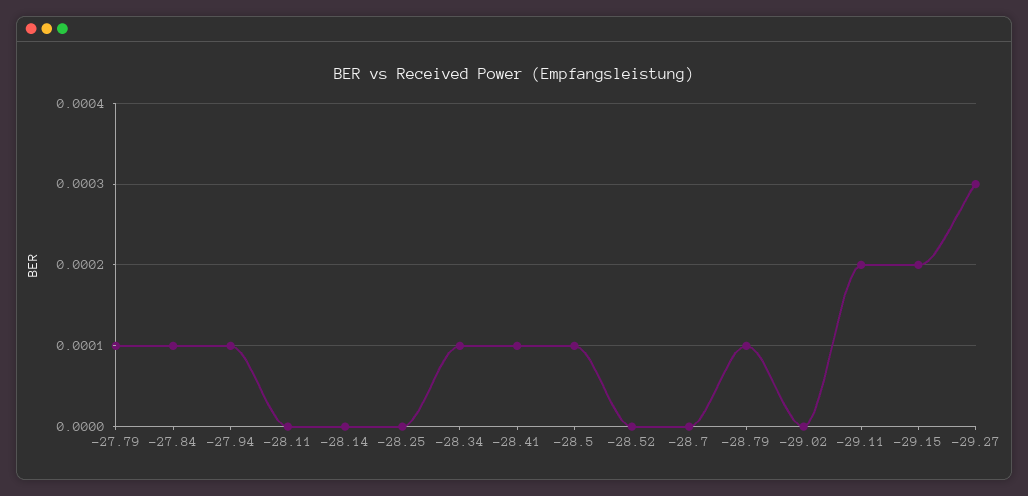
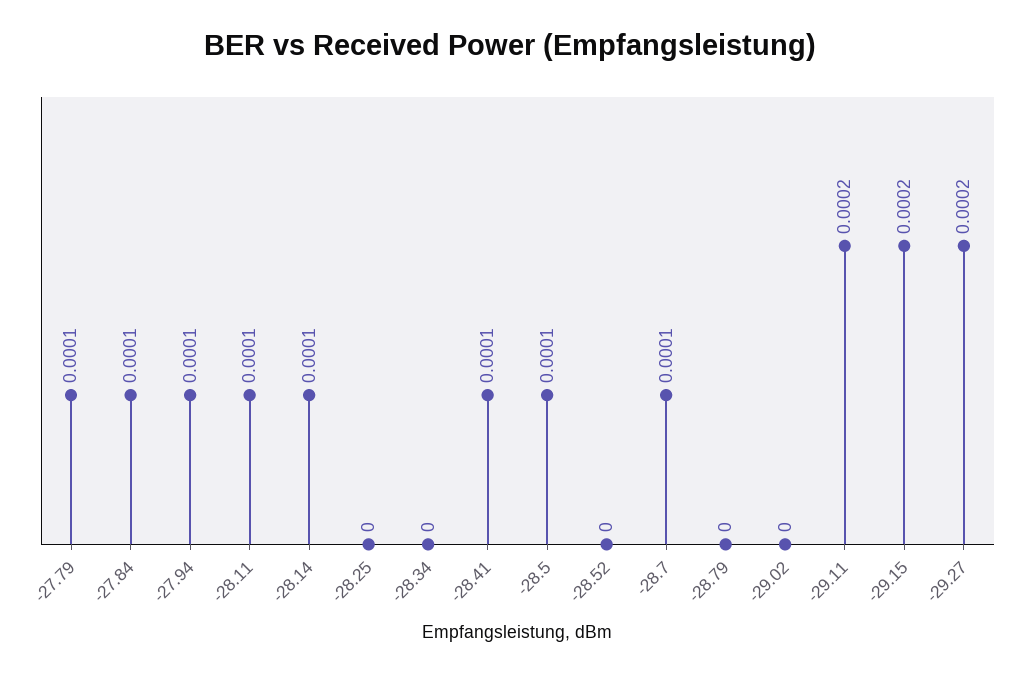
  {
    "-27.79": 0.0001,
    "-27.84": 0.0001,
    "-27.94": 0.0001,
-   "-28.11": 0,
+   "-28.11": 0.0001,
-   "-28.14": 0,
+   "-28.14": 0.0001,
    "-28.25": 0,
-   "-28.34": 0.0001,
+   "-28.34": 0,
    "-28.41": 0.0001,
    "-28.5": 0.0001,
    "-28.52": 0,
-   "-28.7": 0,
+   "-28.7": 0.0001,
-   "-28.79": 0.0001,
+   "-28.79": 0,
    "-29.02": 0,
    "-29.11": 0.0002,
    "-29.15": 0.0002,
-   "-29.27": 0.0003
+   "-29.27": 0.0002
  }

